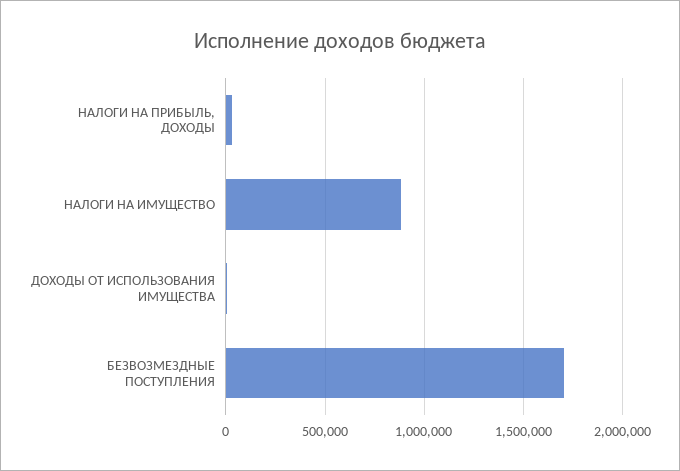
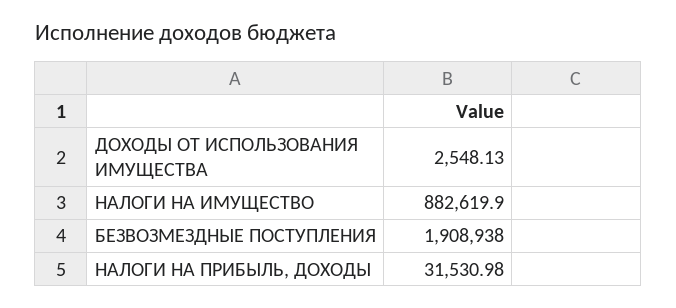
  {
    "НАЛОГИ НА ПРИБЫЛЬ, ДОХОДЫ": 31530.98,
    "НАЛОГИ НА ИМУЩЕСТВО": 882619.9,
    "ДОХОДЫ ОТ ИСПОЛЬЗОВАНИЯ ИМУЩЕСТВА": 2548.13,
-   "БЕЗВОЗМЕЗДНЫЕ ПОСТУПЛЕНИЯ": 1700000
+   "БЕЗВОЗМЕЗДНЫЕ ПОСТУПЛЕНИЯ": 1908938
  }

